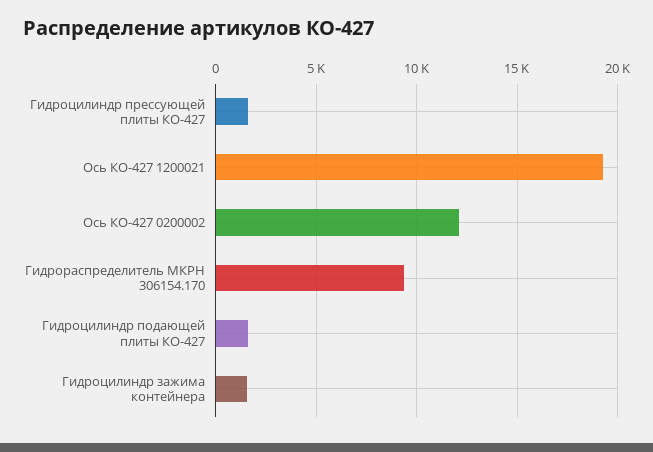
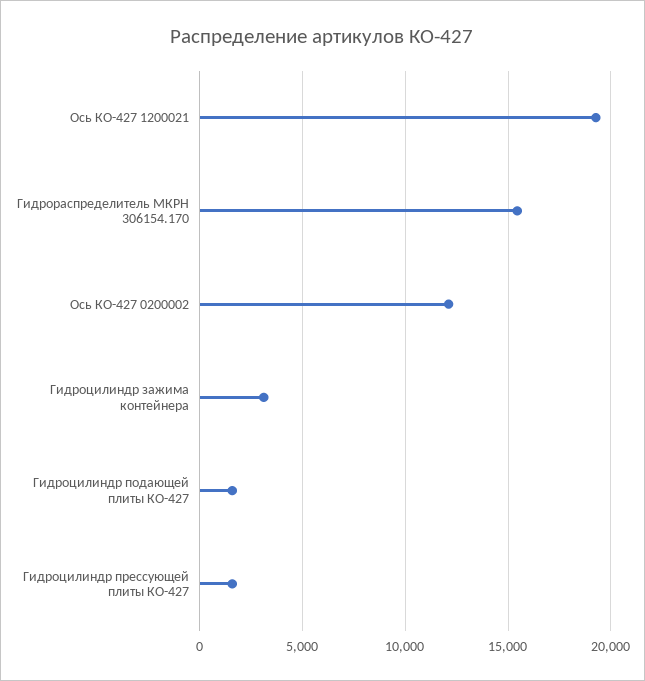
  {
    "Гидроцилиндр прессующей плиты КО-427": 1500,
    "Ось КО-427 1200021": 19500,
    "Ось КО-427 0200002": 12000,
-   "Гидрораспределитель МКРН 306154.170": 9500,
+   "Гидрораспределитель МКРН 306154.170": 15500,
    "Гидроцилиндр подающей плиты КО-427": 1500,
-   "Гидроцилиндр зажима контейнера": 1500
+   "Гидроцилиндр зажима контейнера": 3000
  }

